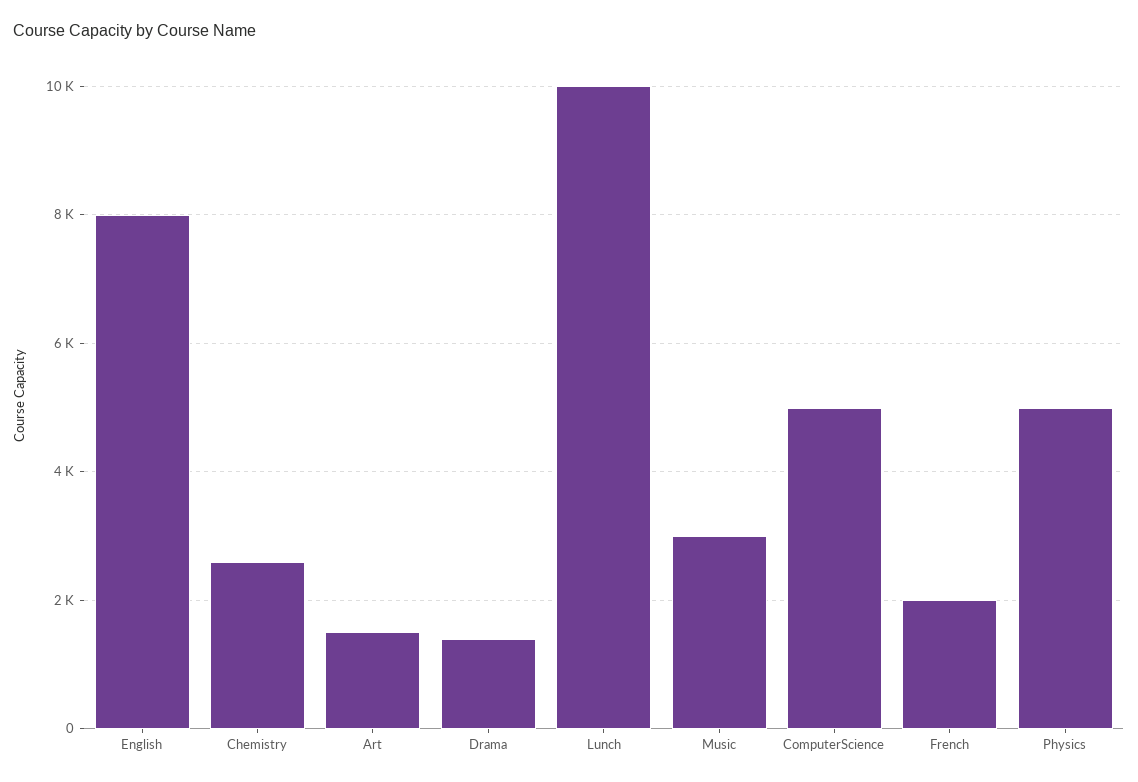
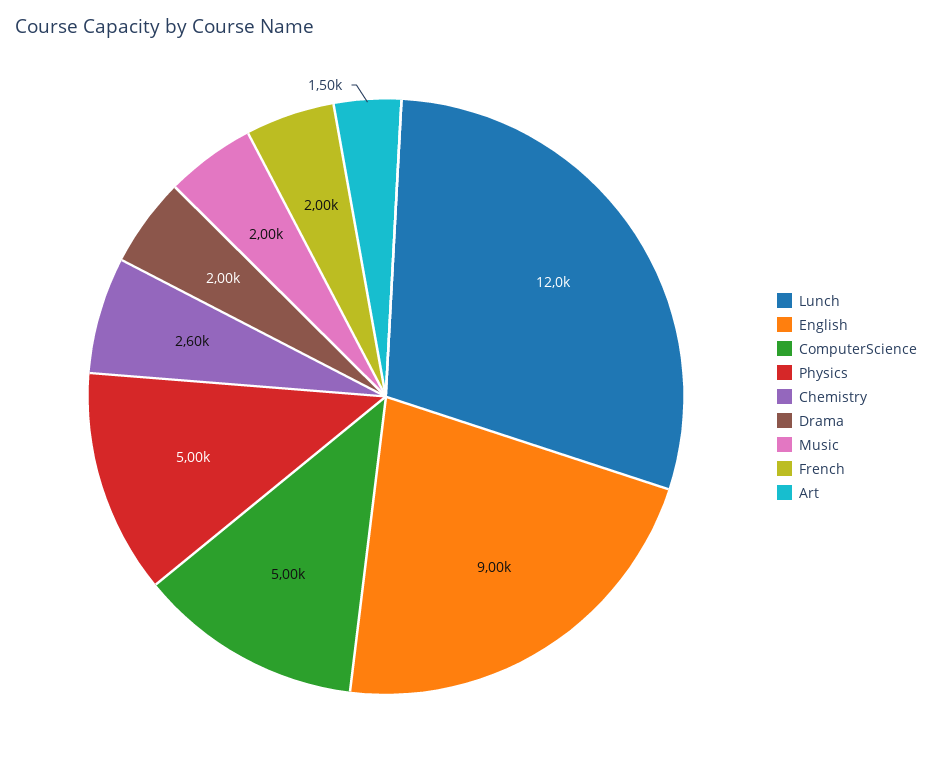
  {
-   "English": 8000,
+   "English": 9000,
    "Chemistry": 2600,
    "Art": 1500,
-   "Drama": 1400,
+   "Drama": 2000,
-   "Lunch": 10000,
+   "Lunch": 12000,
-   "Music": 3000,
+   "Music": 2000,
    "ComputerScience": 5000,
    "French": 2000,
    "Physics": 5000
  }

